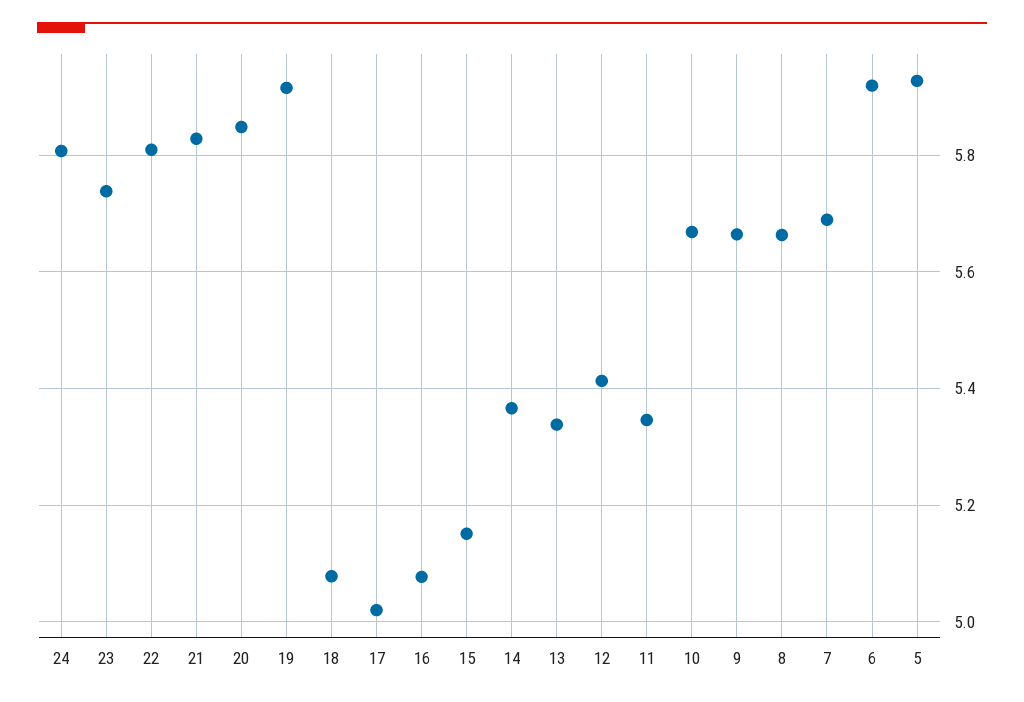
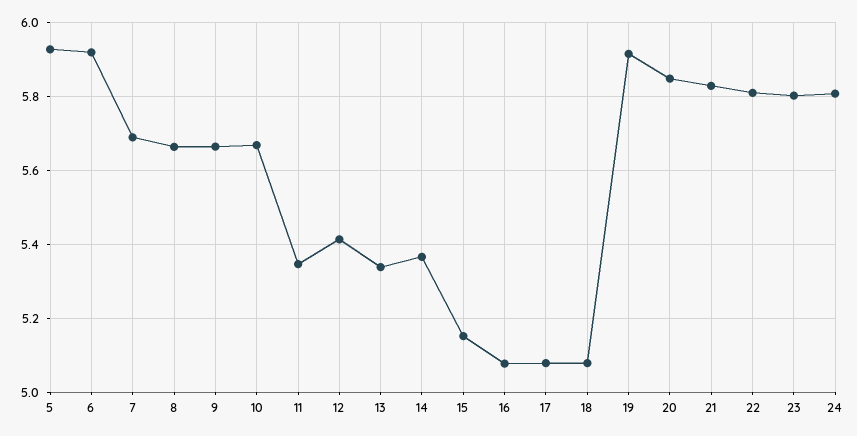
  {
    "24": 5.8,
-   "23": 5.74,
+   "23": 5.8,
    "22": 5.8,
    "21": 5.82,
    "20": 5.84,
    "19": 5.92,
    "18": 5.08,
-   "17": 5.02,
+   "17": 5.08,
    "16": 5.08,
    "15": 5.16,
    "14": 5.36,
    "13": 5.34,
    "12": 5.42,
    "11": 5.34,
    "10": 5.66,
    "9": 5.66,
    "8": 5.66,
    "7": 5.68,
    "6": 5.92,
    "5": 5.92
  }

